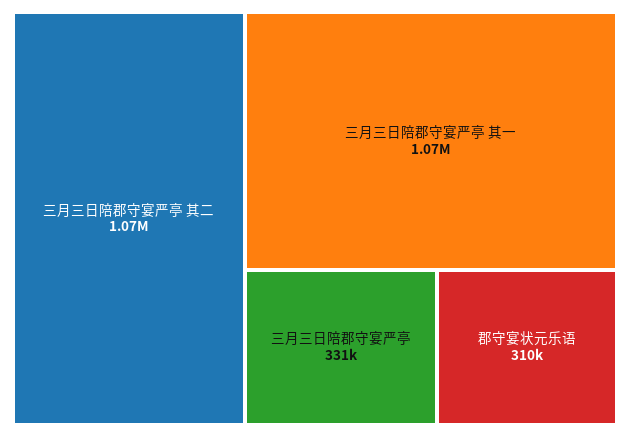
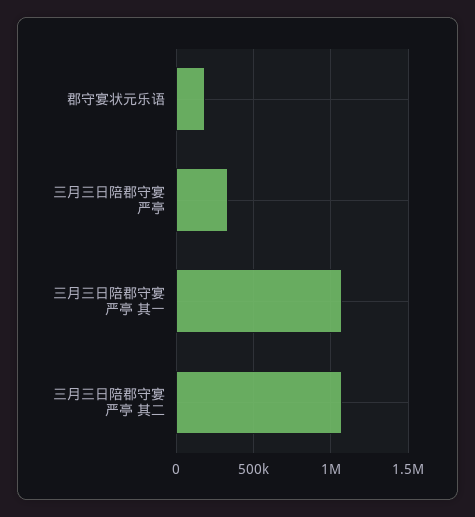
  {
    "三月三日陪郡守宴严亭 其二": 1070000,
    "三月三日陪郡守宴严亭 其一": 1070000,
    "三月三日陪郡守宴严亭": 331000,
-   "郡守宴状元乐语": 310000
+   "郡守宴状元乐语": 200000
  }

